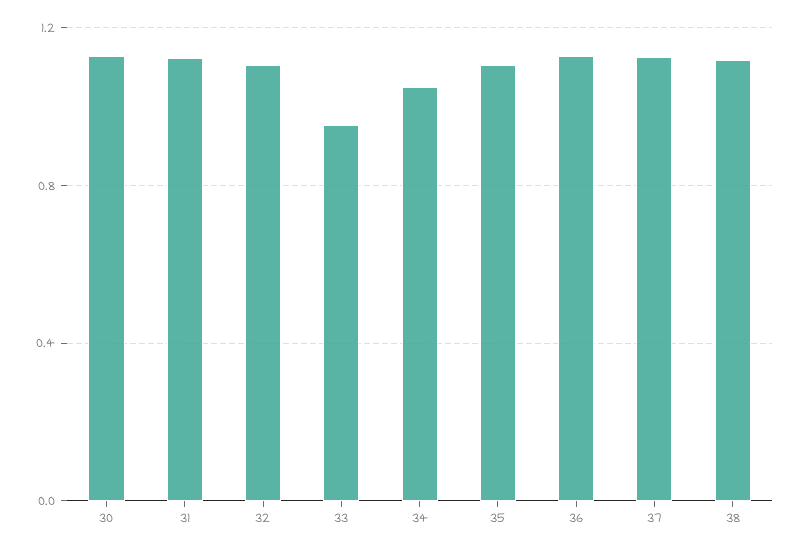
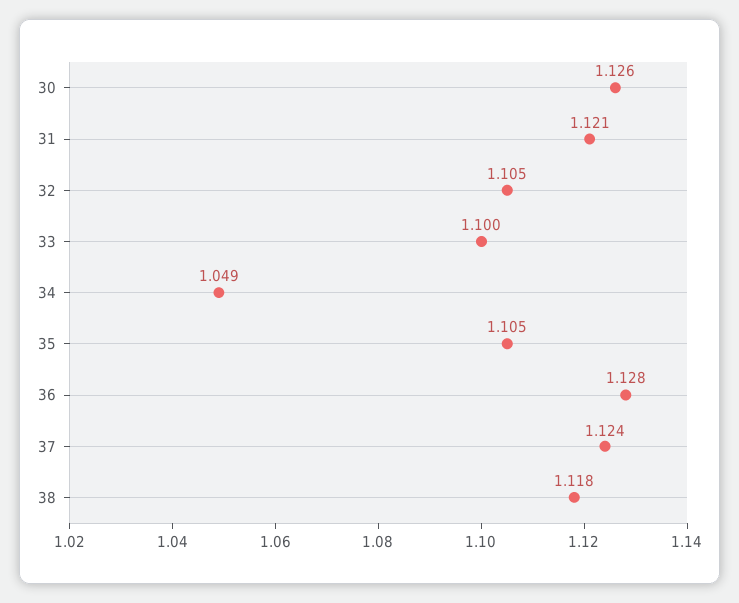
  {
    "30": 1.126,
    "31": 1.121,
    "32": 1.105,
-   "33": 0.95,
+   "33": 1.1,
    "34": 1.049,
    "35": 1.105,
    "36": 1.128,
    "37": 1.124,
    "38": 1.118
  }

